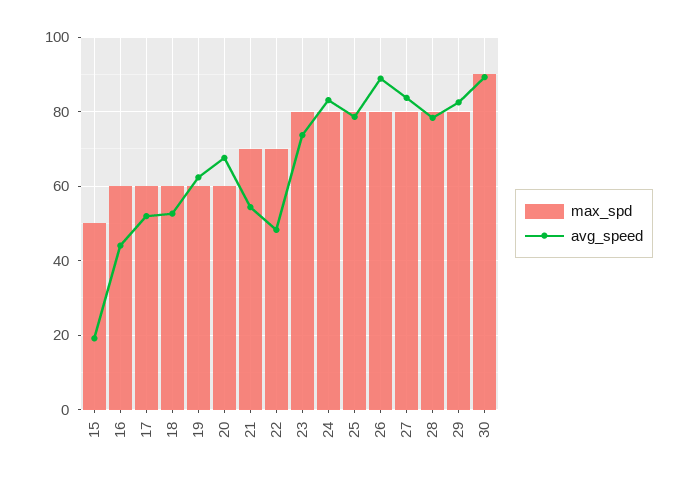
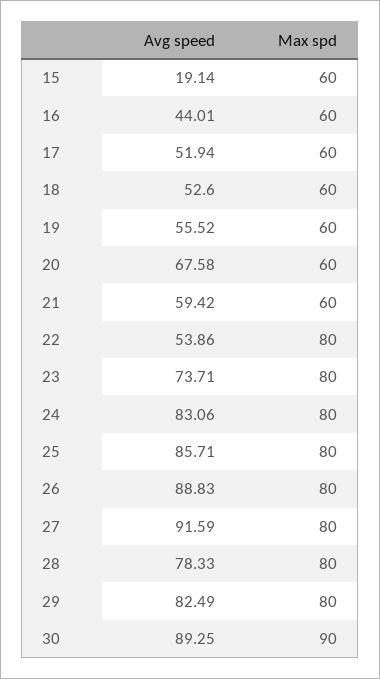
  {
    "max_spd": {
-     "15": 50,
+     "15": 60,
      "16": 60,
      "17": 60,
      "18": 60,
      "19": 60,
      "20": 60,
-     "21": 70,
+     "21": 60,
-     "22": 70,
+     "22": 80,
      "23": 80,
      "24": 80,
      "25": 80,
      "26": 80,
      "27": 80,
      "28": 80,
      "29": 80,
      "30": 90
    },
    "avg_speed": {
      "15": 19.14,
      "16": 44.01,
      "17": 51.94,
      "18": 52.6,
-     "19": 62,
+     "19": 55.52,
      "20": 67.58,
-     "21": 54,
+     "21": 59.42,
-     "22": 48,
+     "22": 53.86,
      "23": 73.71,
      "24": 83.06,
-     "25": 78,
+     "25": 85.71,
      "26": 88.83,
-     "27": 84,
+     "27": 91.59,
      "28": 78.33,
      "29": 82.49,
      "30": 89.25
    }
  }

